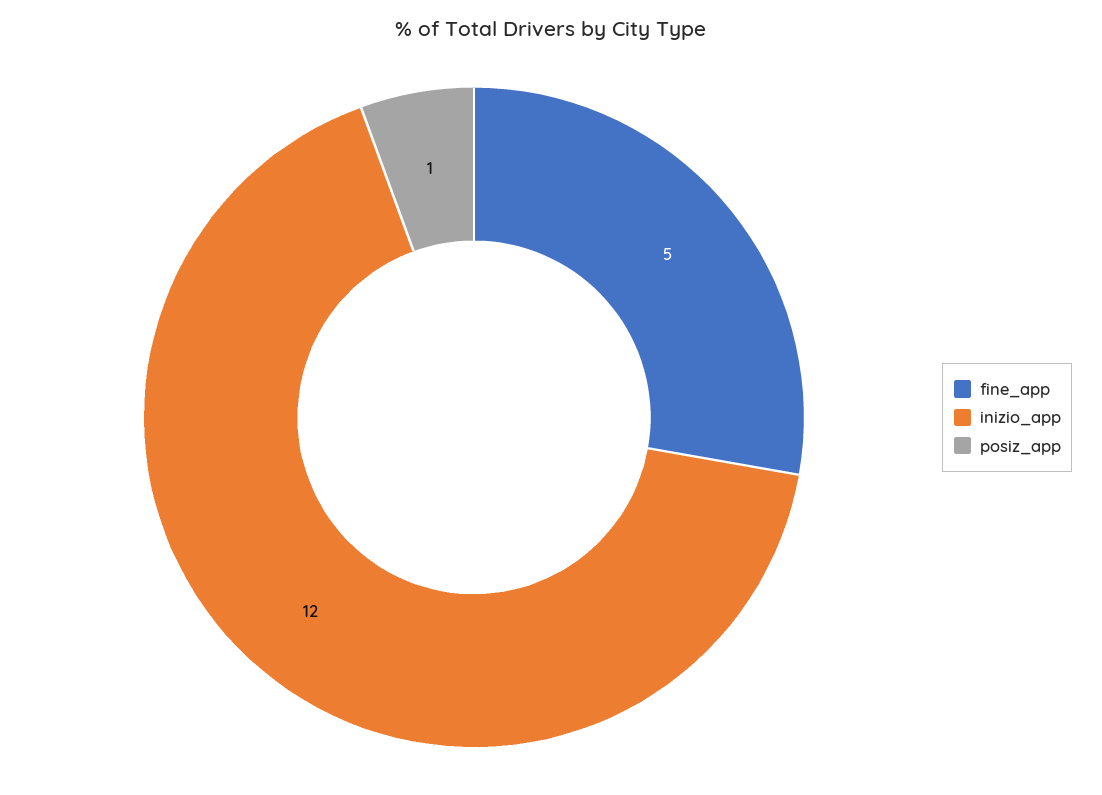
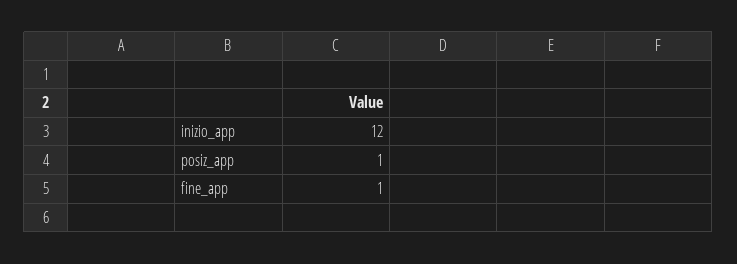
  {
-   "fine_app": 5,
+   "fine_app": 1,
    "inizio_app": 12,
    "posiz_app": 1
  }

